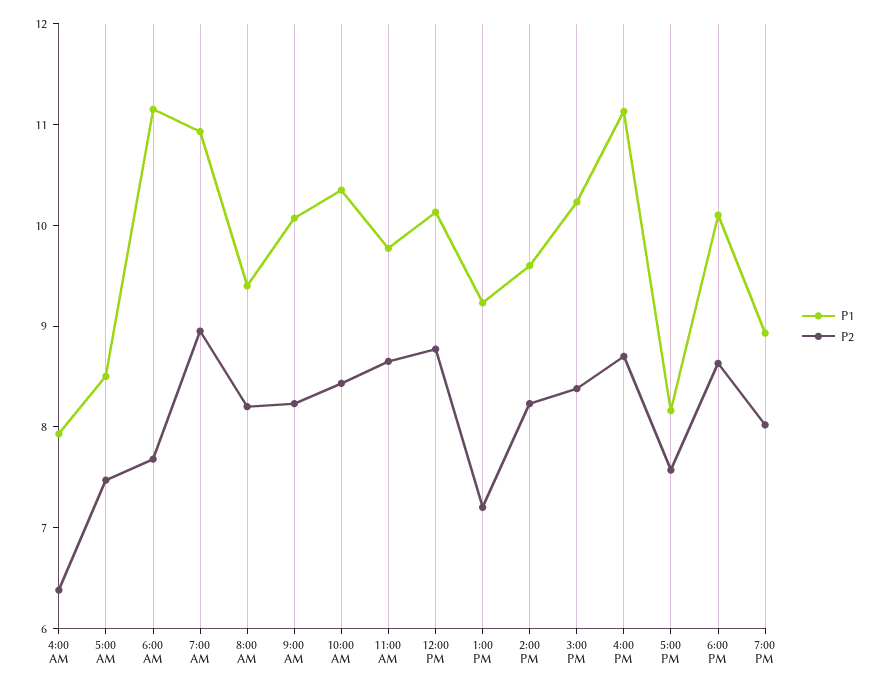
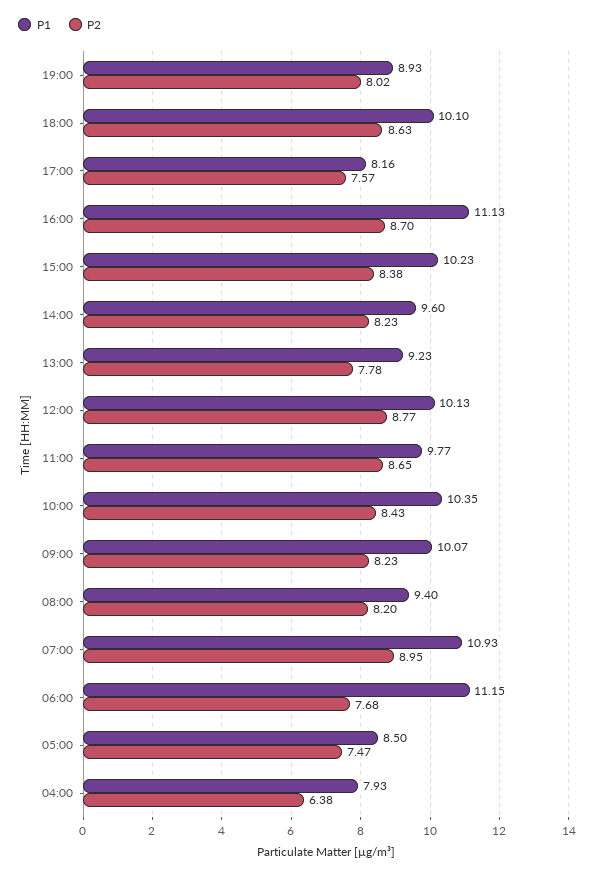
  {
    "P1": {
      "4:00 AM": 7.93,
      "5:00 AM": 8.5,
      "6:00 AM": 11.15,
      "7:00 AM": 10.93,
      "8:00 AM": 9.4,
      "9:00 AM": 10.07,
      "10:00 AM": 10.35,
      "11:00 AM": 9.77,
      "12:00 PM": 10.13,
      "1:00 PM": 9.23,
      "2:00 PM": 9.6,
      "3:00 PM": 10.23,
      "4:00 PM": 11.13,
      "5:00 PM": 8.16,
      "6:00 PM": 10.1,
      "7:00 PM": 8.93
    },
    "P2": {
      "4:00 AM": 6.38,
      "5:00 AM": 7.47,
      "6:00 AM": 7.68,
      "7:00 AM": 8.95,
      "8:00 AM": 8.2,
      "9:00 AM": 8.23,
      "10:00 AM": 8.43,
      "11:00 AM": 8.65,
      "12:00 PM": 8.77,
-     "1:00 PM": 7.2,
+     "1:00 PM": 7.78,
      "2:00 PM": 8.23,
      "3:00 PM": 8.38,
      "4:00 PM": 8.7,
      "5:00 PM": 7.57,
      "6:00 PM": 8.63,
      "7:00 PM": 8.02
    }
  }

